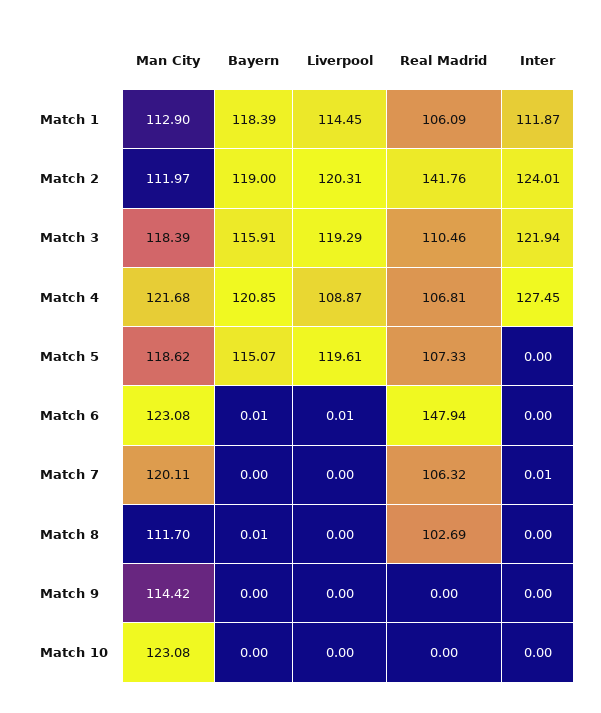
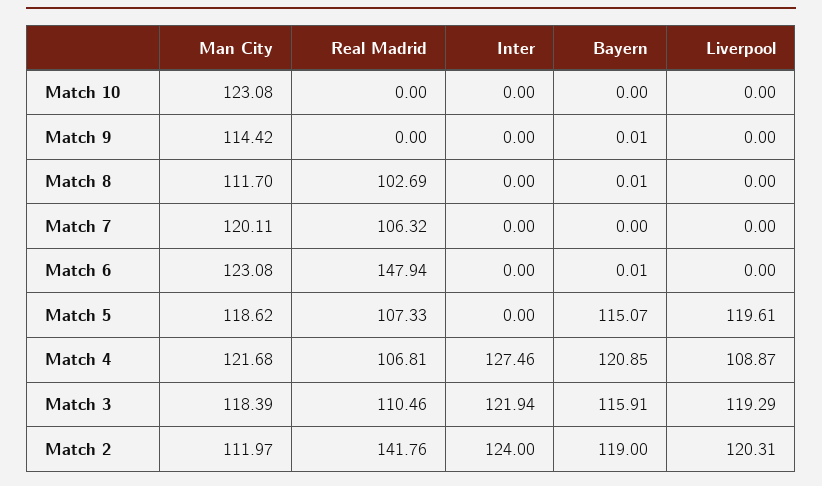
  {
    "Man City": {
-     "Match 1": 112.9,
      "Match 2": 111.97,
      "Match 3": 118.39,
      "Match 4": 121.68,
      "Match 5": 118.62,
      "Match 6": 123.08,
      "Match 7": 120.11,
      "Match 8": 111.7,
      "Match 9": 114.42,
      "Match 10": 123.08
    },
    "Bayern": {
-     "Match 1": 118.39,
      "Match 2": 119,
      "Match 3": 115.91,
      "Match 4": 120.85,
      "Match 5": 115.07,
      "Match 6": 0.01,
      "Match 7": 0,
      "Match 8": 0.01,
-     "Match 9": 0,
+     "Match 9": 0.01,
      "Match 10": 0
    },
    "Liverpool": {
-     "Match 1": 114.45,
      "Match 2": 120.31,
      "Match 3": 119.29,
      "Match 4": 108.87,
      "Match 5": 119.61,
-     "Match 6": 0.01,
+     "Match 6": 0,
      "Match 7": 0,
      "Match 8": 0,
      "Match 9": 0,
      "Match 10": 0
    },
    "Real Madrid": {
-     "Match 1": 106.09,
      "Match 2": 141.76,
      "Match 3": 110.46,
      "Match 4": 106.81,
      "Match 5": 107.33,
      "Match 6": 147.94,
      "Match 7": 106.32,
      "Match 8": 102.69,
      "Match 9": 0,
      "Match 10": 0
    },
    "Inter": {
-     "Match 1": 111.87,
-     "Match 2": 124.01,
+     "Match 2": 124,
      "Match 3": 121.94,
-     "Match 4": 127.45,
+     "Match 4": 127.46,
      "Match 5": 0,
      "Match 6": 0,
-     "Match 7": 0.01,
+     "Match 7": 0,
      "Match 8": 0,
      "Match 9": 0,
      "Match 10": 0
    }
  }

